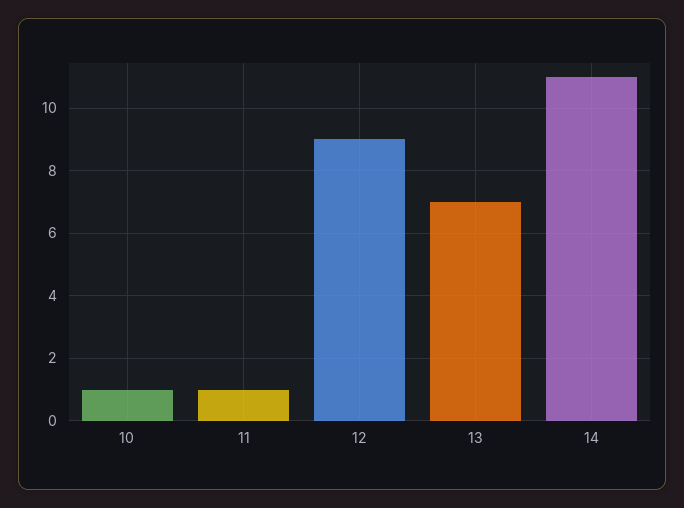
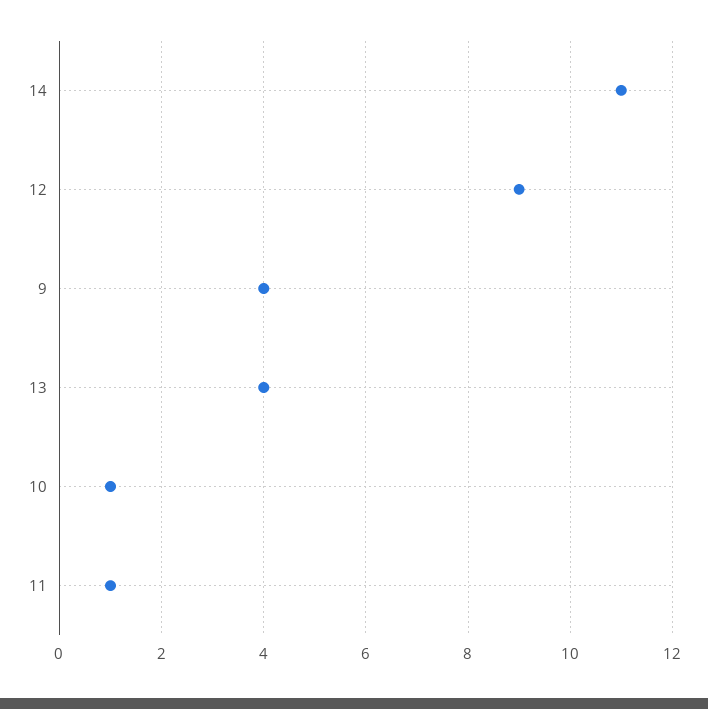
  {
    "10": 1,
    "11": 1,
    "12": 9,
-   "13": 7,
+   "13": 4,
-   "14": 11
+   "14": 11,
+   "9": 4
  }

